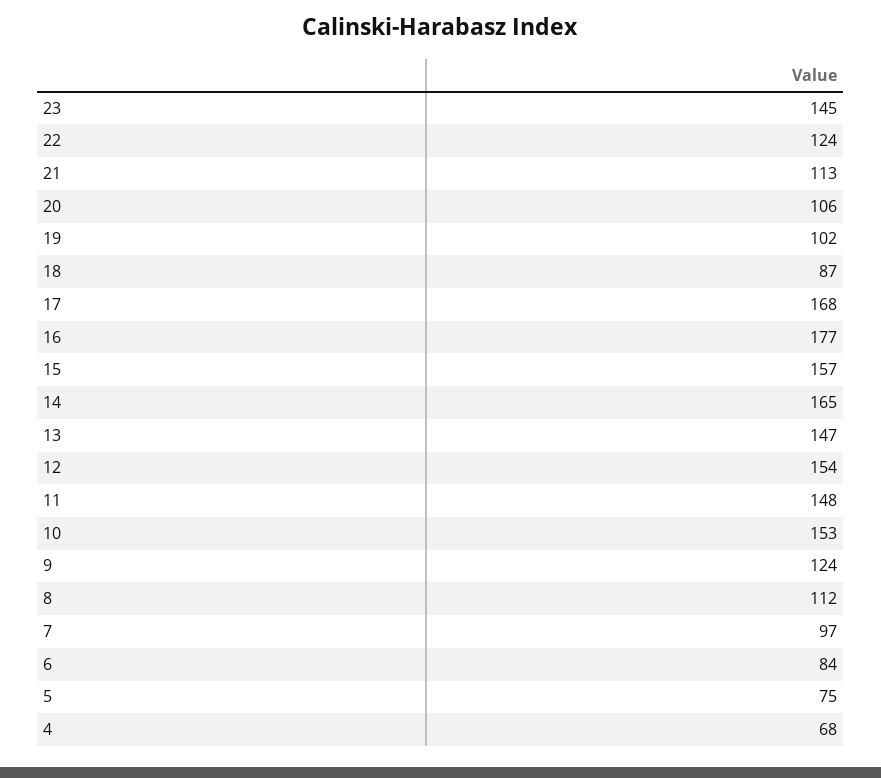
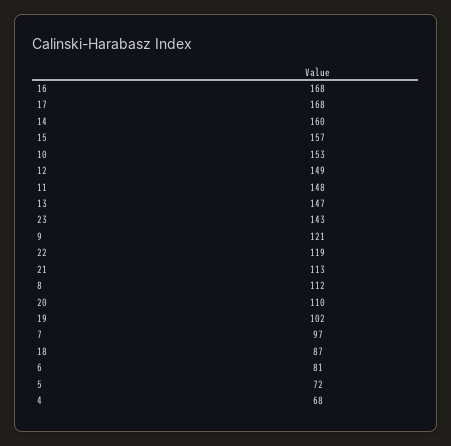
  {
-   "23": 145,
+   "23": 143,
-   "22": 124,
+   "22": 119,
    "21": 113,
-   "20": 106,
+   "20": 110,
    "19": 102,
    "18": 87,
    "17": 168,
-   "16": 177,
+   "16": 168,
    "15": 157,
-   "14": 165,
+   "14": 160,
    "13": 147,
-   "12": 154,
+   "12": 149,
    "11": 148,
    "10": 153,
-   "9": 124,
+   "9": 121,
    "8": 112,
    "7": 97,
-   "6": 84,
+   "6": 81,
-   "5": 75,
+   "5": 72,
    "4": 68
  }

